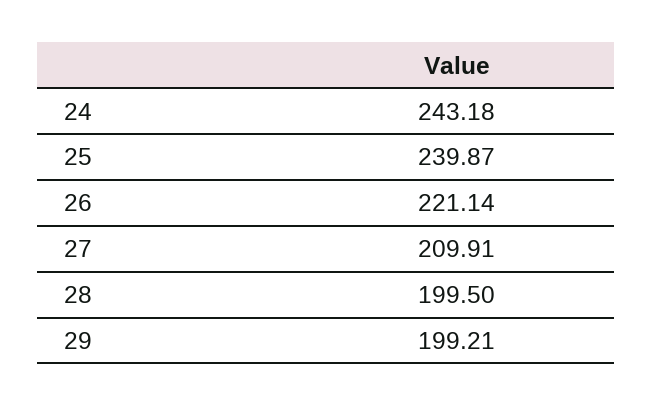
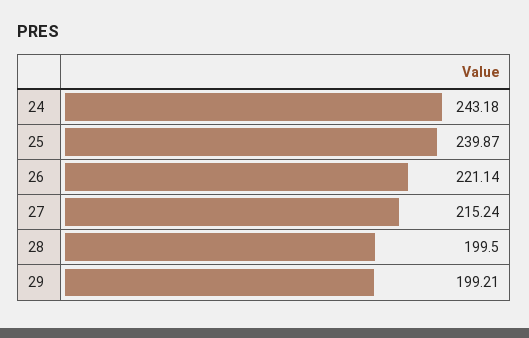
  {
    "24": 243.18,
    "25": 239.87,
    "26": 221.14,
-   "27": 209.91,
+   "27": 215.24,
    "28": 199.5,
    "29": 199.21
  }

